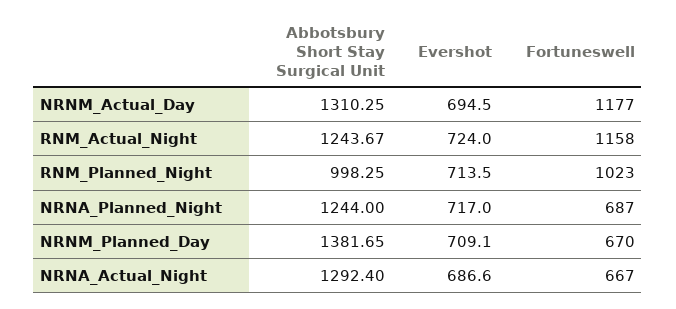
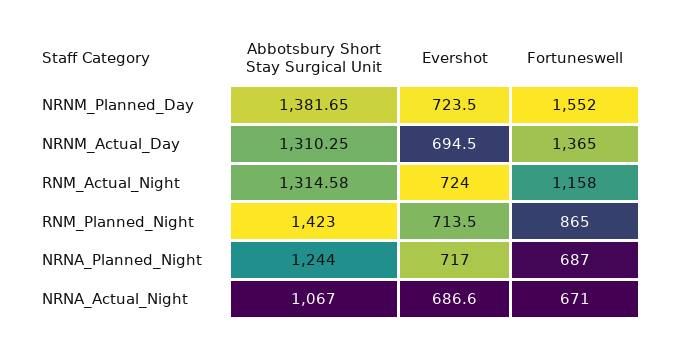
  {
    "Abbotsbury Short Stay Surgical Unit": {
      "NRNM_Actual_Day": 1310.25,
-     "RNM_Actual_Night": 1243.67,
+     "RNM_Actual_Night": 1314.58,
-     "RNM_Planned_Night": 998.25,
+     "RNM_Planned_Night": 1423,
      "NRNA_Planned_Night": 1244,
      "NRNM_Planned_Day": 1381.65,
-     "NRNA_Actual_Night": 1292.4
+     "NRNA_Actual_Night": 1067
    },
    "Evershot": {
      "NRNM_Actual_Day": 694.5,
      "RNM_Actual_Night": 724,
      "RNM_Planned_Night": 713.5,
      "NRNA_Planned_Night": 717,
-     "NRNM_Planned_Day": 709.1,
+     "NRNM_Planned_Day": 723.5,
      "NRNA_Actual_Night": 686.6
    },
    "Fortuneswell": {
-     "NRNM_Actual_Day": 1177,
+     "NRNM_Actual_Day": 1365,
      "RNM_Actual_Night": 1158,
-     "RNM_Planned_Night": 1023,
+     "RNM_Planned_Night": 865,
      "NRNA_Planned_Night": 687,
-     "NRNM_Planned_Day": 670,
+     "NRNM_Planned_Day": 1552,
-     "NRNA_Actual_Night": 667
+     "NRNA_Actual_Night": 671
    }
  }

